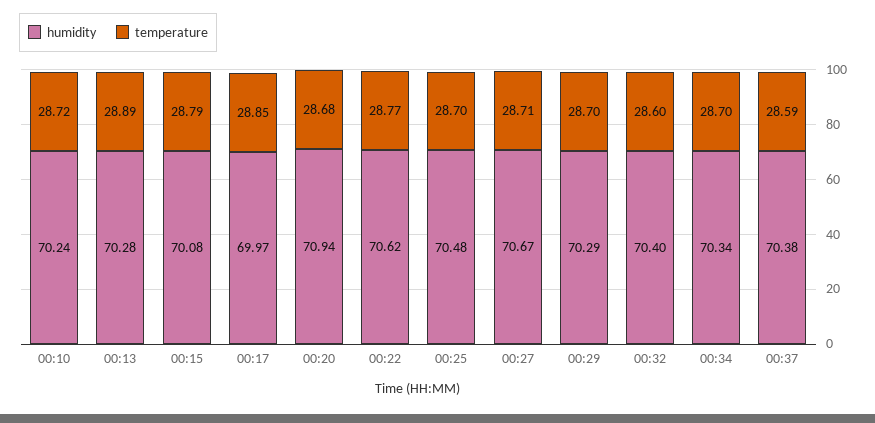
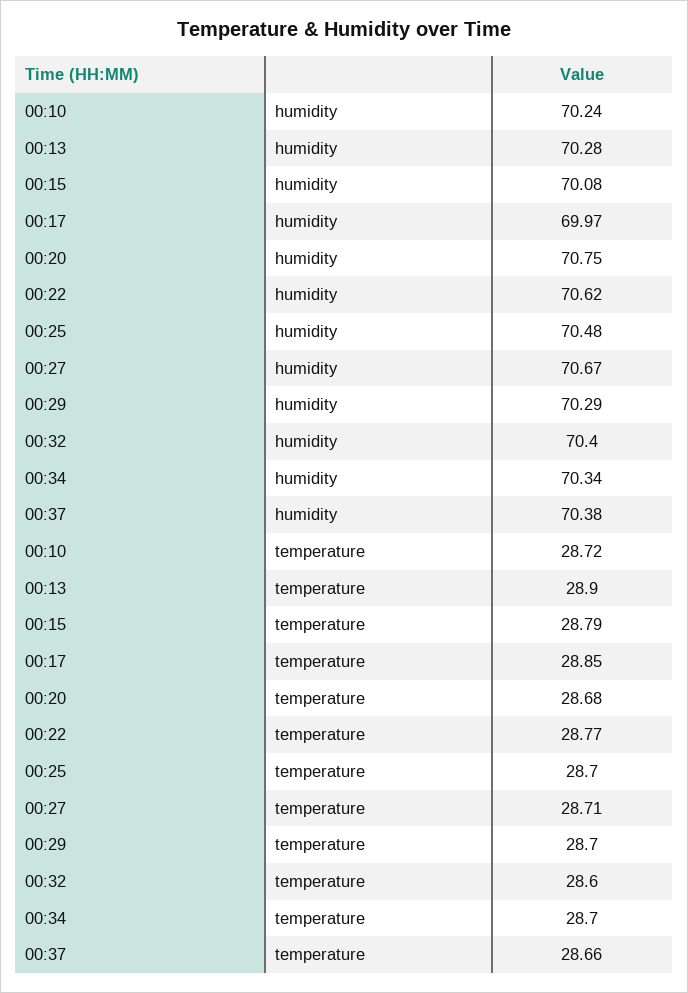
  {
    "humidity": {
      "00:10": 70.24,
      "00:13": 70.28,
      "00:15": 70.08,
      "00:17": 69.97,
-     "00:20": 70.94,
+     "00:20": 70.75,
      "00:22": 70.62,
      "00:25": 70.48,
      "00:27": 70.67,
      "00:29": 70.29,
      "00:32": 70.4,
      "00:34": 70.34,
      "00:37": 70.38
    },
    "temperature": {
      "00:10": 28.72,
-     "00:13": 28.89,
+     "00:13": 28.9,
      "00:15": 28.79,
      "00:17": 28.85,
      "00:20": 28.68,
      "00:22": 28.77,
      "00:25": 28.7,
      "00:27": 28.71,
      "00:29": 28.7,
      "00:32": 28.6,
      "00:34": 28.7,
-     "00:37": 28.59
+     "00:37": 28.66
    }
  }

